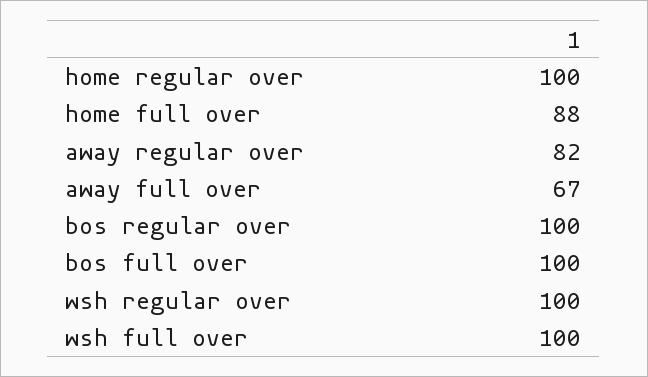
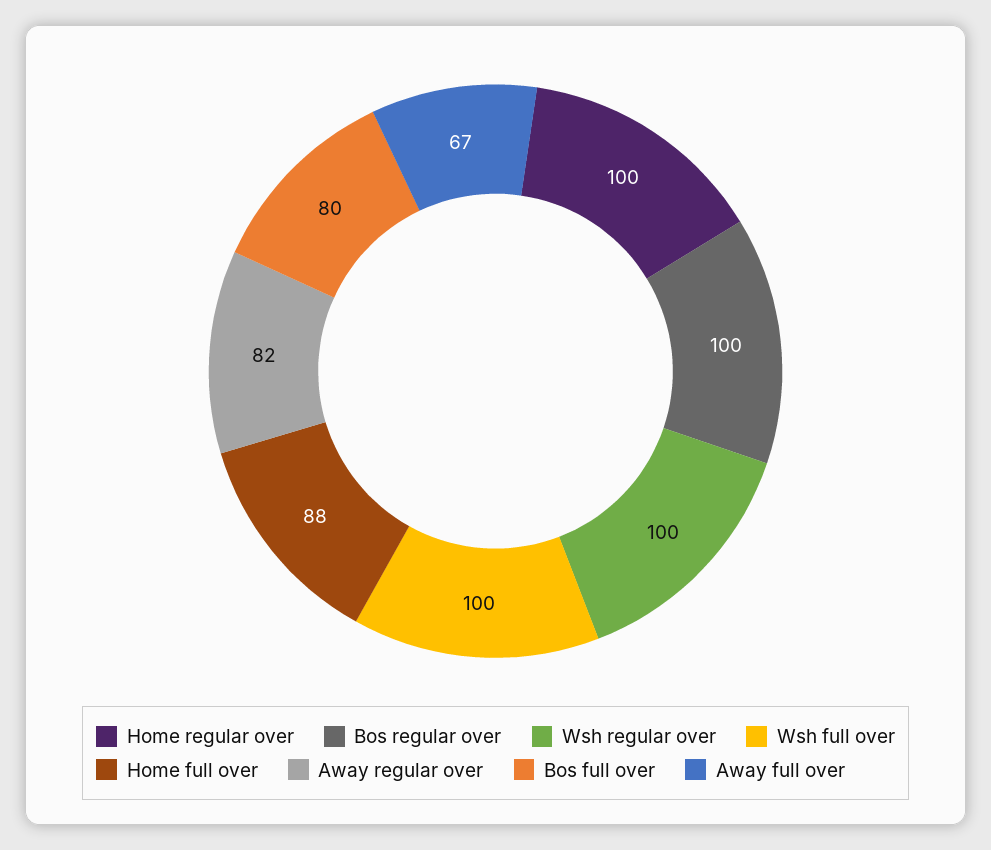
  {
    "home regular over": 100,
    "home full over": 88,
    "away regular over": 82,
    "away full over": 67,
    "bos regular over": 100,
-   "bos full over": 100,
+   "bos full over": 80,
    "wsh regular over": 100,
    "wsh full over": 100
  }

